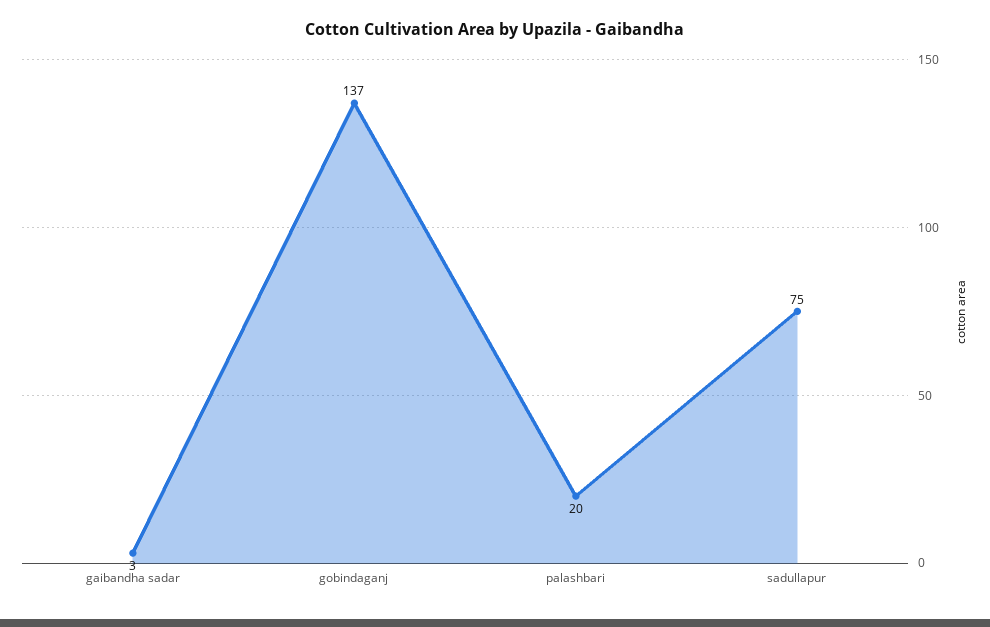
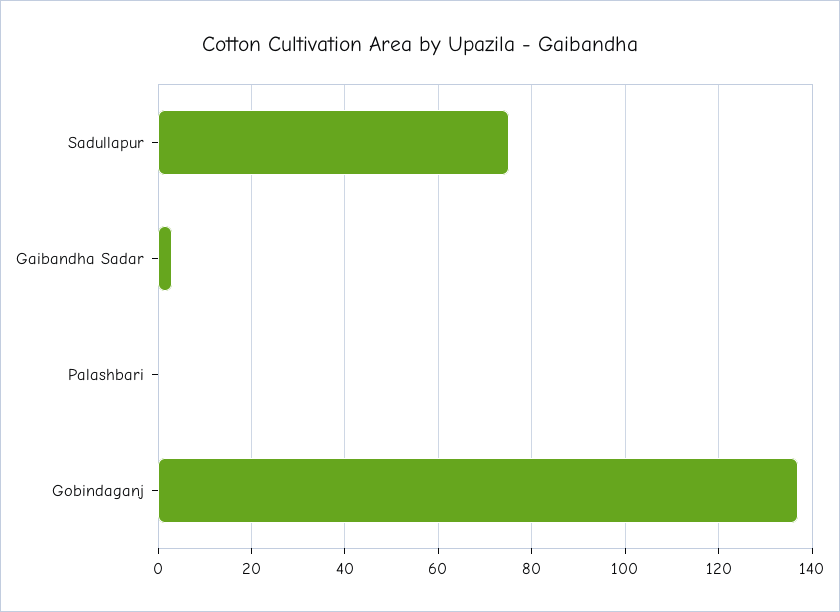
  {
    "gaibandha sadar": 3,
    "gobindaganj": 137,
-   "palashbari": 20,
+   "palashbari": 0,
    "sadullapur": 75
  }

